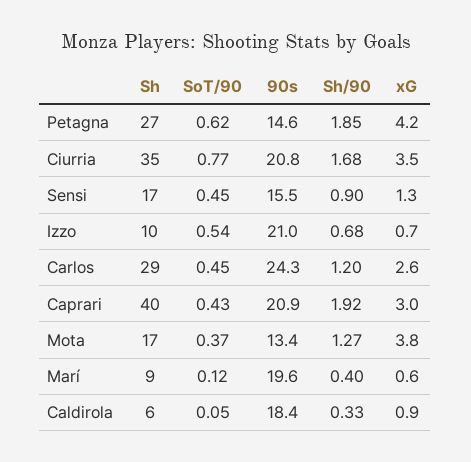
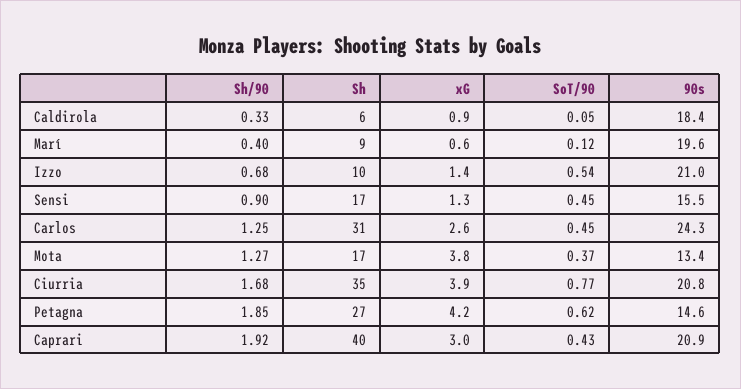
  {
    "Sh": {
      "Petagna": 27,
      "Ciurria": 35,
      "Sensi": 17,
      "Izzo": 10,
-     "Carlos": 29,
+     "Carlos": 31,
      "Caprari": 40,
      "Mota": 17,
      "Marí": 9,
      "Caldirola": 6
    },
    "SoT/90": {
      "Petagna": 0.62,
      "Ciurria": 0.77,
      "Sensi": 0.45,
      "Izzo": 0.54,
      "Carlos": 0.45,
      "Caprari": 0.43,
      "Mota": 0.37,
      "Marí": 0.12,
      "Caldirola": 0.05
    },
    "90s": {
      "Petagna": 14.6,
      "Ciurria": 20.8,
      "Sensi": 15.5,
      "Izzo": 21,
      "Carlos": 24.3,
      "Caprari": 20.9,
      "Mota": 13.4,
      "Marí": 19.6,
      "Caldirola": 18.4
    },
    "Sh/90": {
      "Petagna": 1.85,
      "Ciurria": 1.68,
      "Sensi": 0.9,
      "Izzo": 0.68,
-     "Carlos": 1.2,
+     "Carlos": 1.25,
      "Caprari": 1.92,
      "Mota": 1.27,
      "Marí": 0.4,
      "Caldirola": 0.33
    },
    "xG": {
      "Petagna": 4.2,
-     "Ciurria": 3.5,
+     "Ciurria": 3.9,
      "Sensi": 1.3,
-     "Izzo": 0.7,
+     "Izzo": 1.4,
      "Carlos": 2.6,
      "Caprari": 3,
      "Mota": 3.8,
      "Marí": 0.6,
      "Caldirola": 0.9
    }
  }

